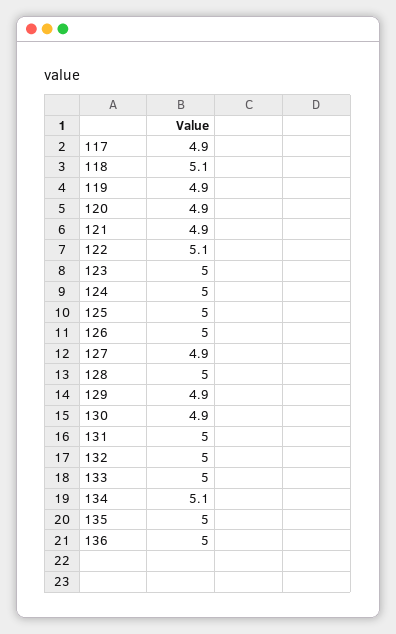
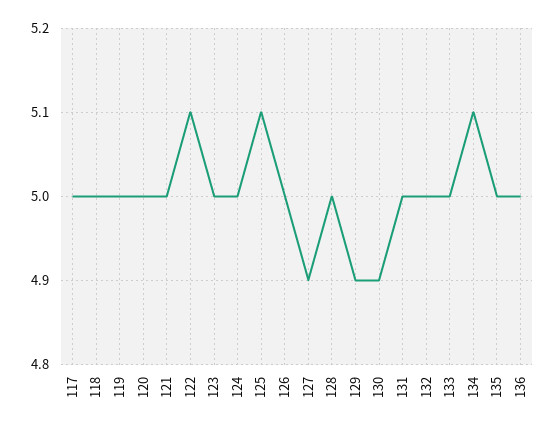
  {
-   "117": 4.9,
+   "117": 5,
-   "118": 5.1,
+   "118": 5,
-   "119": 4.9,
+   "119": 5,
-   "120": 4.9,
+   "120": 5,
-   "121": 4.9,
+   "121": 5,
    "122": 5.1,
    "123": 5,
    "124": 5,
-   "125": 5,
+   "125": 5.1,
    "126": 5,
    "127": 4.9,
    "128": 5,
    "129": 4.9,
    "130": 4.9,
    "131": 5,
    "132": 5,
    "133": 5,
    "134": 5.1,
    "135": 5,
    "136": 5
  }

